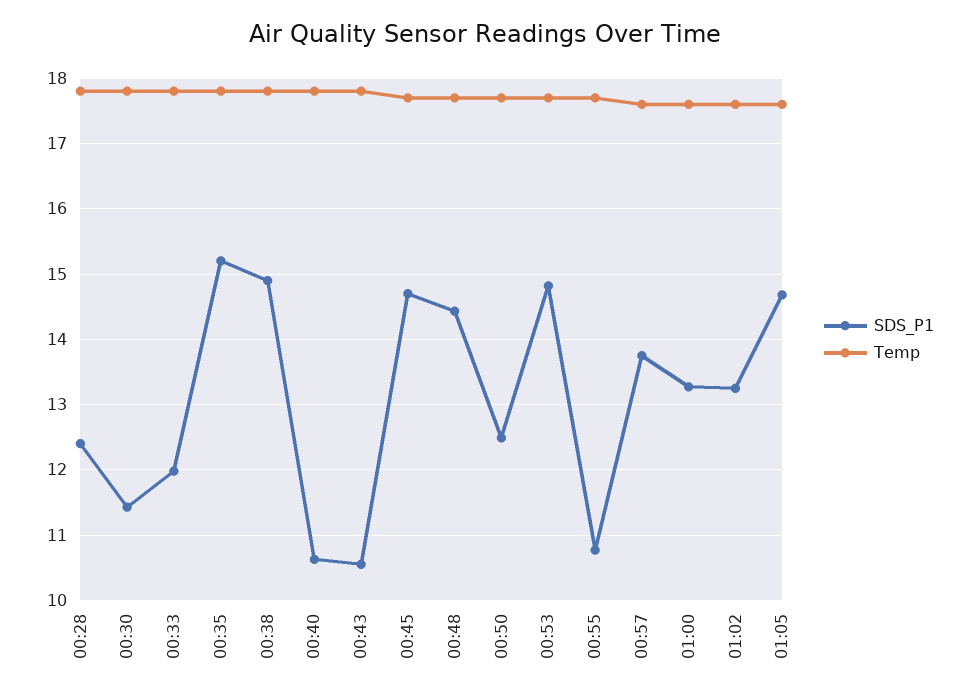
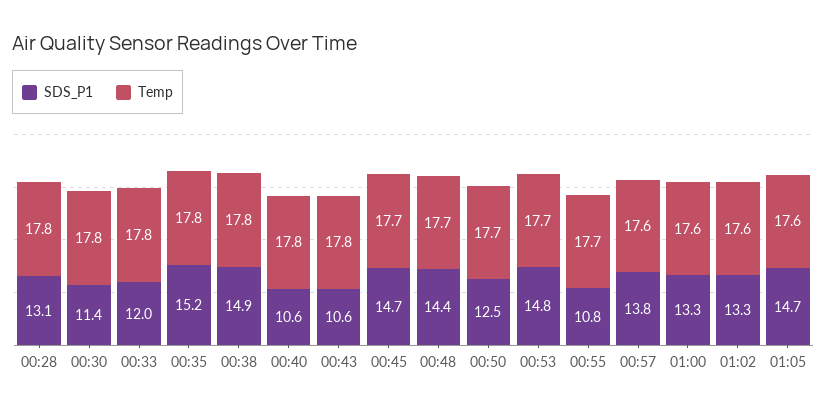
  {
    "SDS_P1": {
-     "00:28": 12.4,
+     "00:28": 13.1,
      "00:30": 11.4,
      "00:33": 12,
      "00:35": 15.2,
      "00:38": 14.9,
      "00:40": 10.6,
      "00:43": 10.6,
      "00:45": 14.7,
      "00:48": 14.4,
      "00:50": 12.5,
      "00:53": 14.8,
      "00:55": 10.8,
      "00:57": 13.8,
      "01:00": 13.3,
      "01:02": 13.3,
      "01:05": 14.7
    },
    "Temp": {
      "00:28": 17.8,
      "00:30": 17.8,
      "00:33": 17.8,
      "00:35": 17.8,
      "00:38": 17.8,
      "00:40": 17.8,
      "00:43": 17.8,
      "00:45": 17.7,
      "00:48": 17.7,
      "00:50": 17.7,
      "00:53": 17.7,
      "00:55": 17.7,
      "00:57": 17.6,
      "01:00": 17.6,
      "01:02": 17.6,
      "01:05": 17.6
    }
  }

